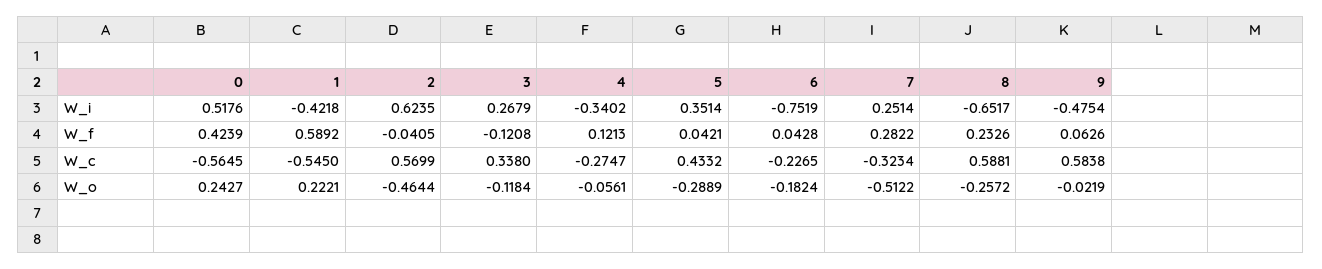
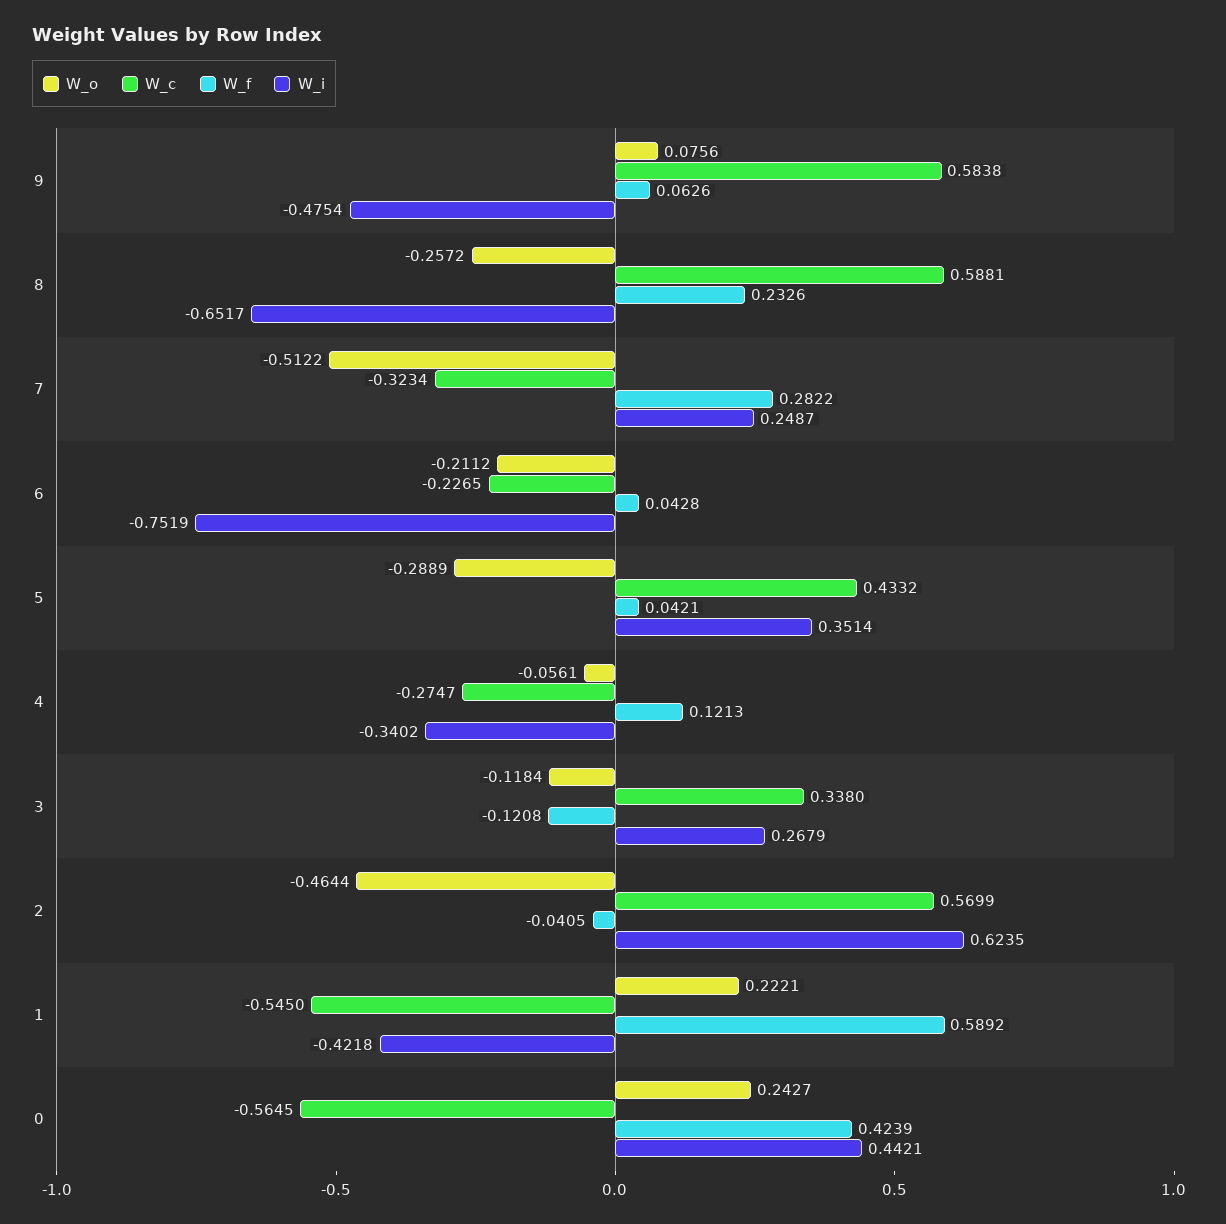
  {
    "W_i": {
-     "0": 0.5176,
+     "0": 0.4421,
      "1": -0.4218,
      "2": 0.6235,
      "3": 0.2679,
      "4": -0.3402,
      "5": 0.3514,
      "6": -0.7519,
-     "7": 0.2514,
+     "7": 0.2487,
      "8": -0.6517,
      "9": -0.4754
    },
    "W_f": {
      "0": 0.4239,
      "1": 0.5892,
      "2": -0.0405,
      "3": -0.1208,
      "4": 0.1213,
      "5": 0.0421,
      "6": 0.0428,
      "7": 0.2822,
      "8": 0.2326,
      "9": 0.0626
    },
    "W_c": {
      "0": -0.5645,
      "1": -0.545,
      "2": 0.5699,
      "3": 0.338,
      "4": -0.2747,
      "5": 0.4332,
      "6": -0.2265,
      "7": -0.3234,
      "8": 0.5881,
      "9": 0.5838
    },
    "W_o": {
      "0": 0.2427,
      "1": 0.2221,
      "2": -0.4644,
      "3": -0.1184,
      "4": -0.0561,
      "5": -0.2889,
-     "6": -0.1824,
+     "6": -0.2112,
      "7": -0.5122,
      "8": -0.2572,
-     "9": -0.0219
+     "9": 0.0756
    }
  }

